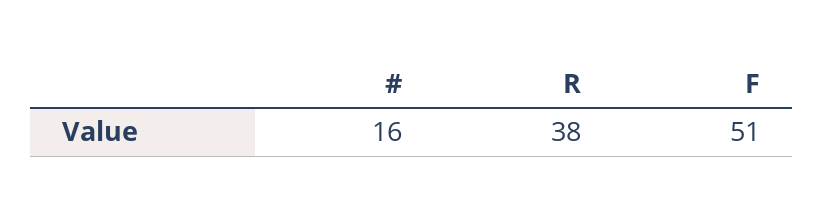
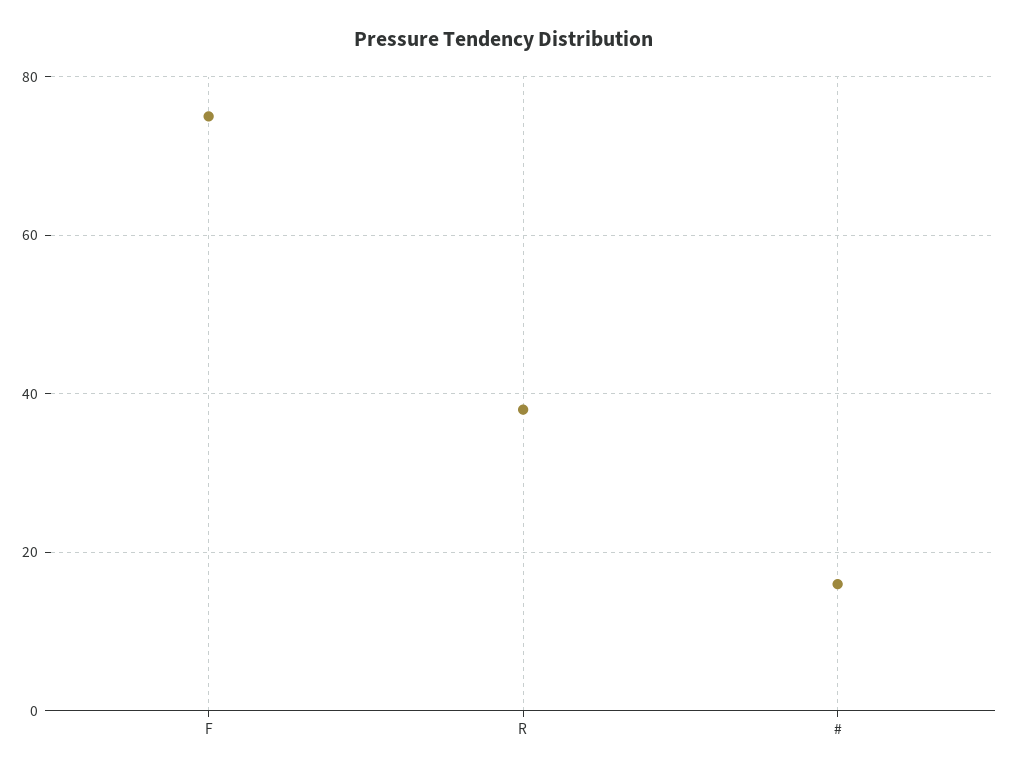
  {
    "#": 16,
    "R": 38,
-   "F": 51
+   "F": 75
  }

